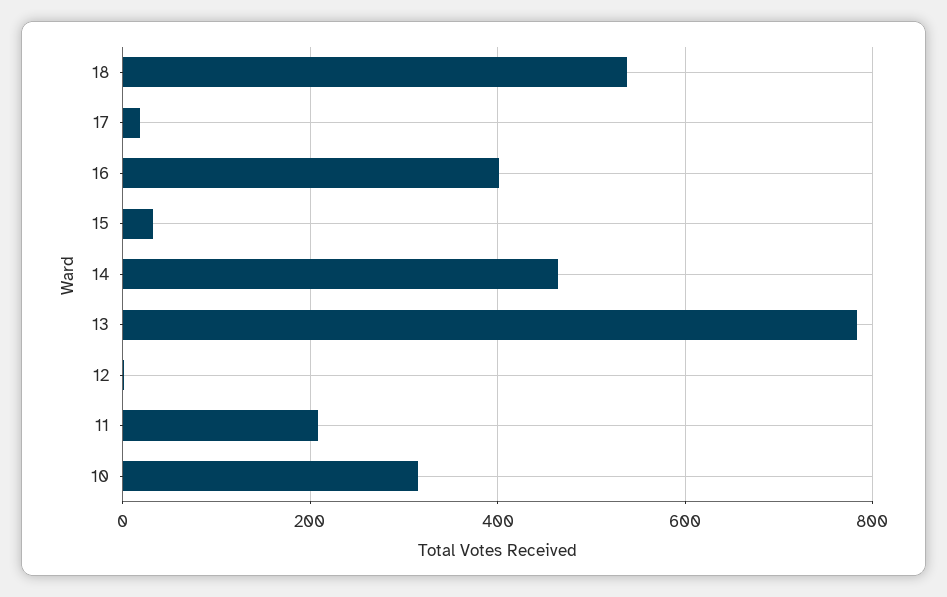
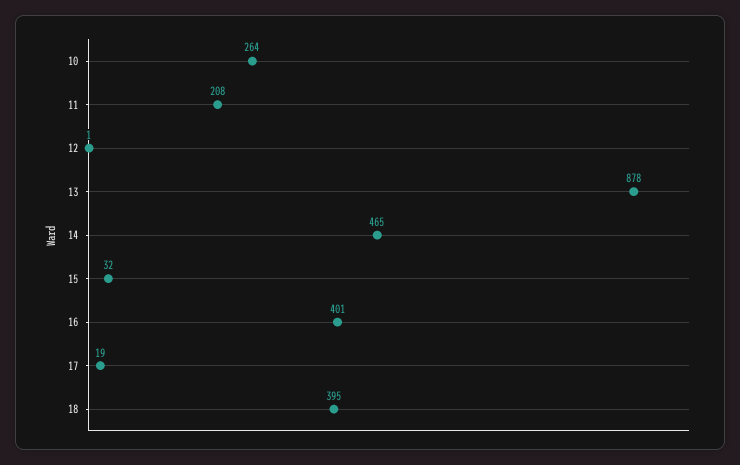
  {
-   "18": 540,
+   "18": 395,
    "17": 19,
    "16": 401,
    "15": 32,
    "14": 465,
-   "13": 780,
+   "13": 878,
    "12": 1,
    "11": 208,
-   "10": 320
+   "10": 264
  }

